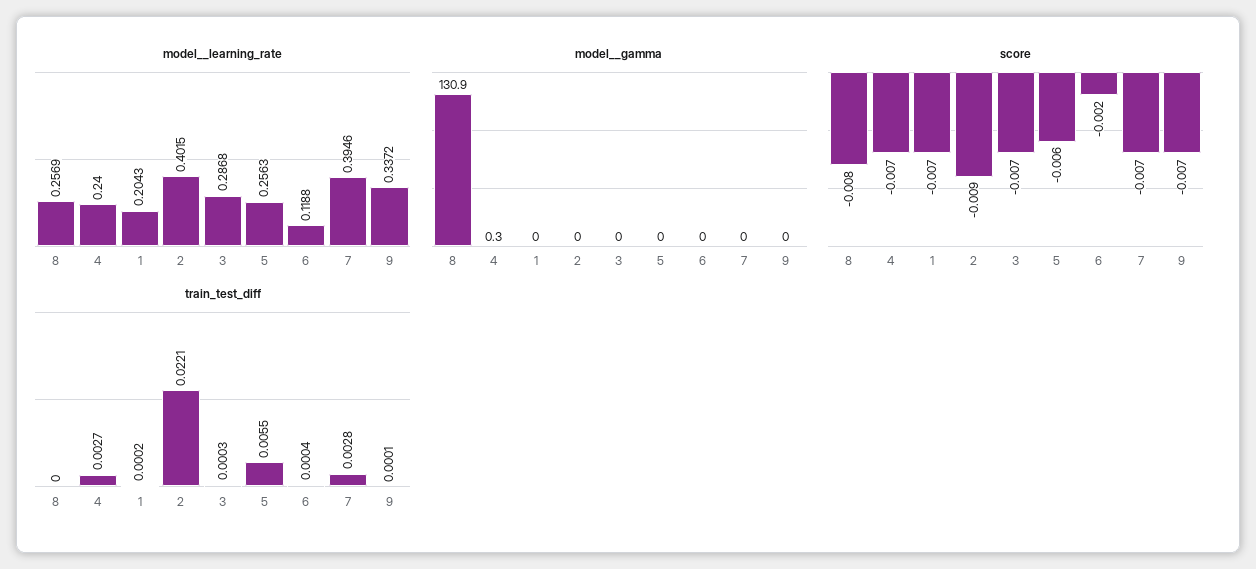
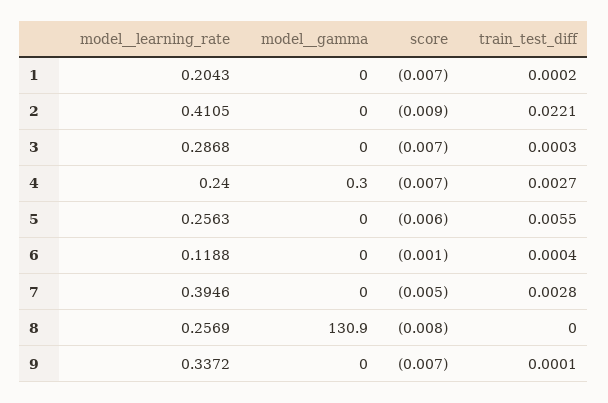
  {
    "model__learning_rate": {
      "8": 0.2569,
      "4": 0.24,
      "1": 0.2043,
-     "2": 0.4015,
+     "2": 0.4105,
      "3": 0.2868,
      "5": 0.2563,
      "6": 0.1188,
      "7": 0.3946,
      "9": 0.3372
    },
    "model__gamma": {
      "8": 130.9,
      "4": 0.3,
      "1": 0,
      "2": 0,
      "3": 0,
      "5": 0,
      "6": 0,
      "7": 0,
      "9": 0
    },
    "score": {
      "8": -0.008,
      "4": -0.007,
      "1": -0.007,
      "2": -0.009,
      "3": -0.007,
      "5": -0.006,
-     "6": -0.002,
+     "6": -0.001,
-     "7": -0.007,
+     "7": -0.005,
      "9": -0.007
    },
    "train_test_diff": {
      "8": 0,
      "4": 0.0027,
      "1": 0.0002,
      "2": 0.0221,
      "3": 0.0003,
      "5": 0.0055,
      "6": 0.0004,
      "7": 0.0028,
      "9": 0.0001
    }
  }

